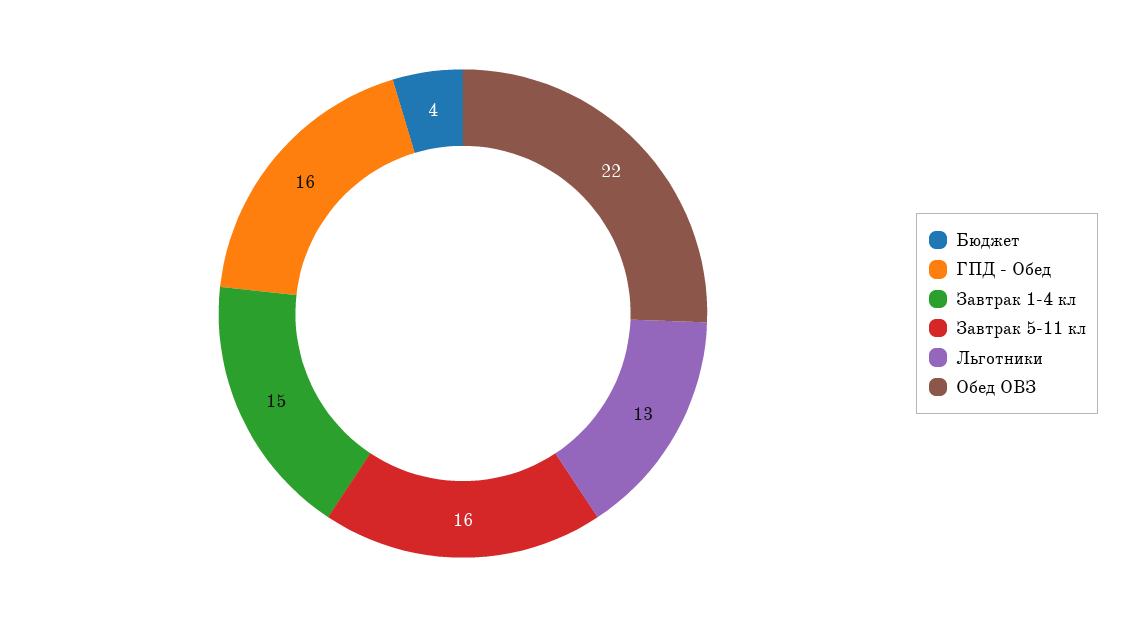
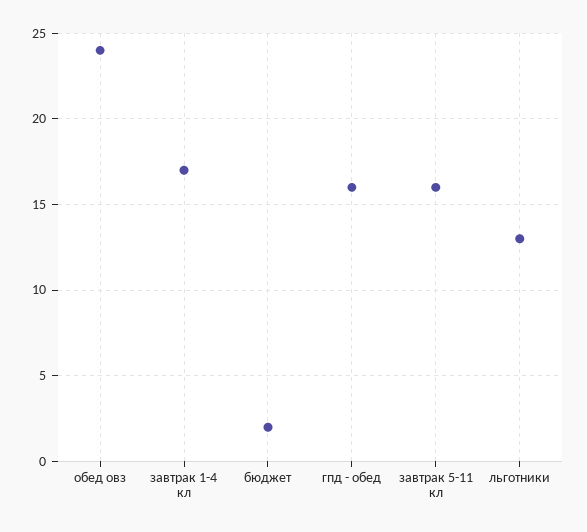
  {
-   "Бюджет": 4,
+   "Бюджет": 2,
    "ГПД - Обед": 16,
-   "Завтрак 1-4 кл": 15,
+   "Завтрак 1-4 кл": 17,
    "Завтрак 5-11 кл": 16,
    "Льготники": 13,
-   "Обед ОВЗ": 22
+   "Обед ОВЗ": 24
  }

